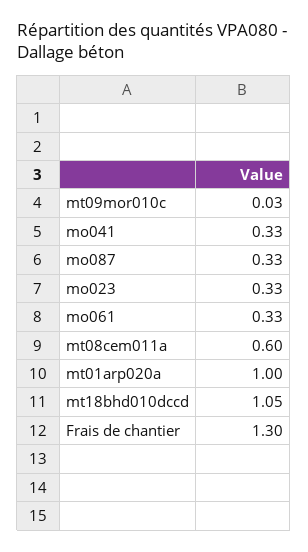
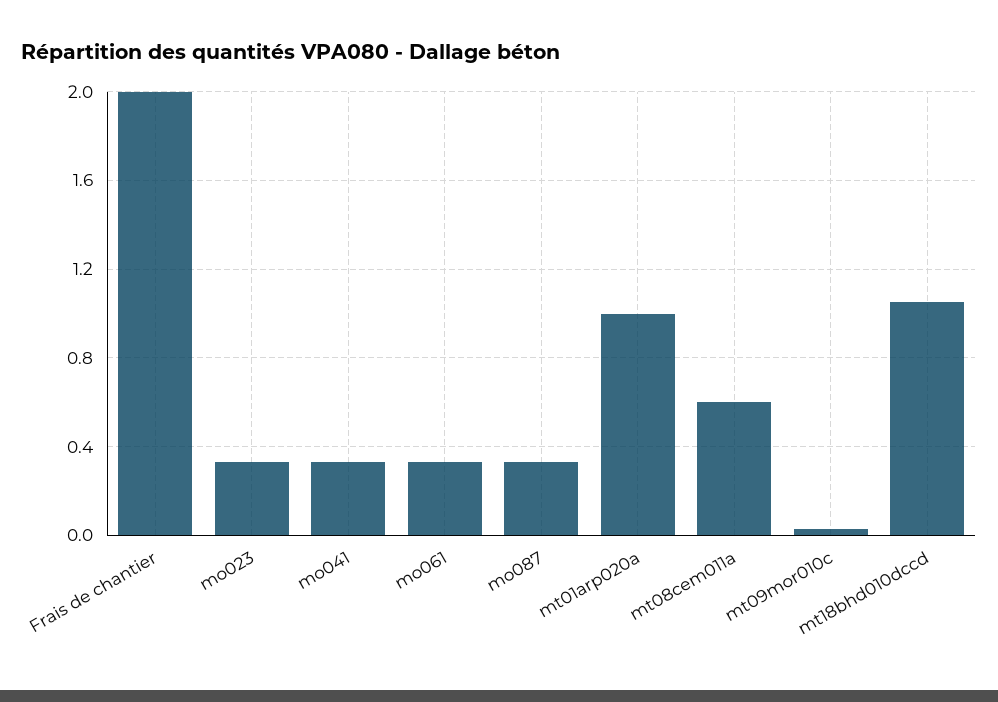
  {
    "mt09mor010c": 0.03,
    "mo041": 0.33,
    "mo087": 0.33,
    "mo023": 0.33,
    "mo061": 0.33,
    "mt08cem011a": 0.6,
    "mt01arp020a": 1,
    "mt18bhd010dccd": 1.05,
-   "Frais de chantier": 1.3
+   "Frais de chantier": 2
  }

